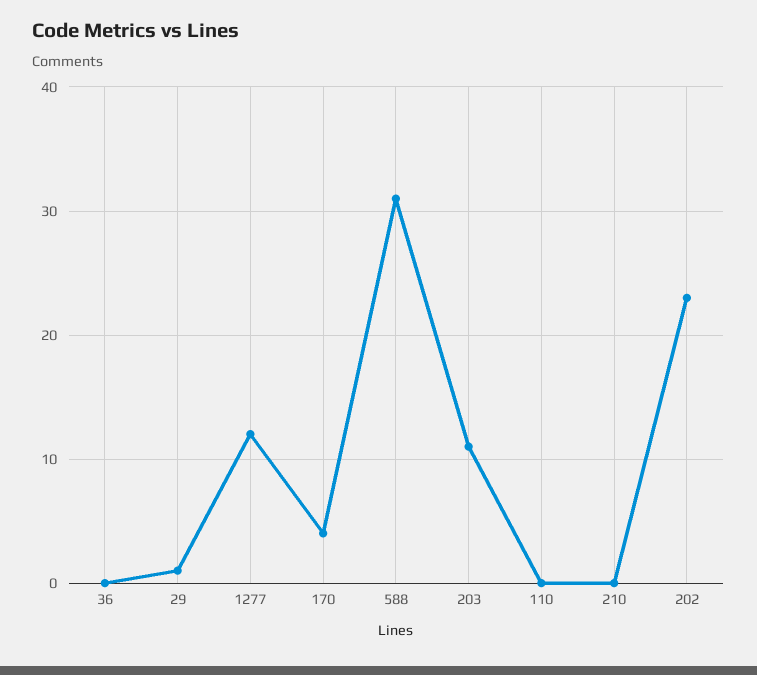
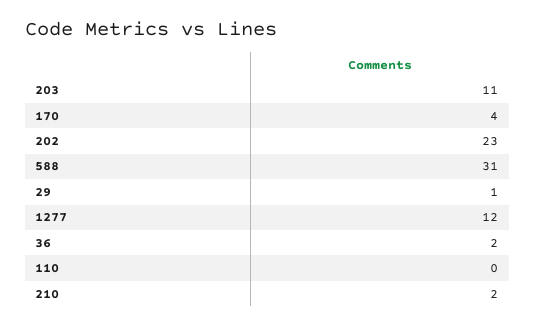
  {
-   "36": 0,
+   "36": 2,
    "29": 1,
    "1277": 12,
    "170": 4,
    "588": 31,
    "203": 11,
    "110": 0,
-   "210": 0,
+   "210": 2,
    "202": 23
  }

